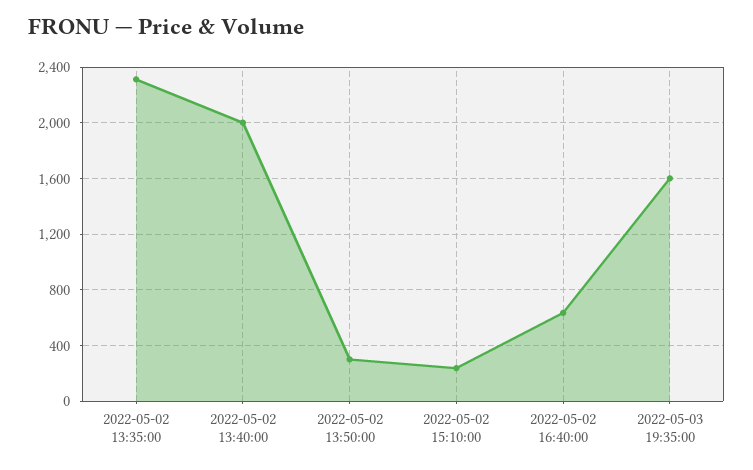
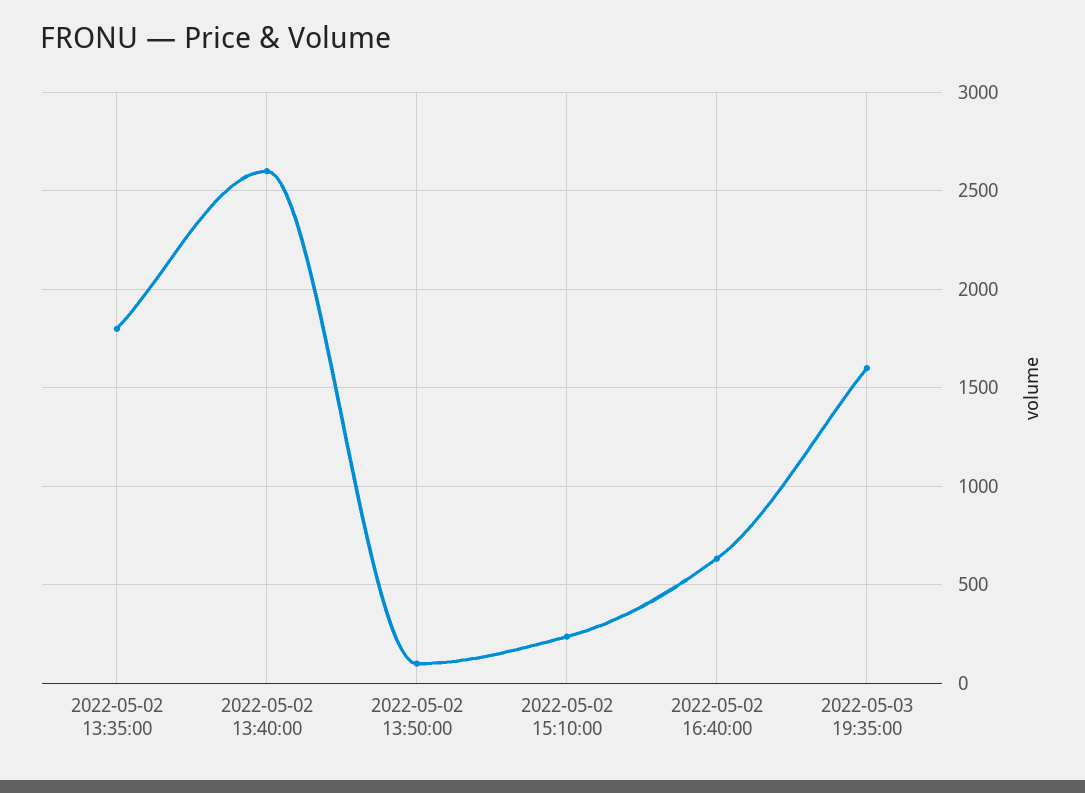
  {
-   "2022-05-02 13:35:00": 2300,
+   "2022-05-02 13:35:00": 1800,
-   "2022-05-02 13:40:00": 2000,
+   "2022-05-02 13:40:00": 2600,
-   "2022-05-02 13:50:00": 300,
+   "2022-05-02 13:50:00": 100,
    "2022-05-02 15:10:00": 250,
    "2022-05-02 16:40:00": 650,
    "2022-05-03 19:35:00": 1600
  }

